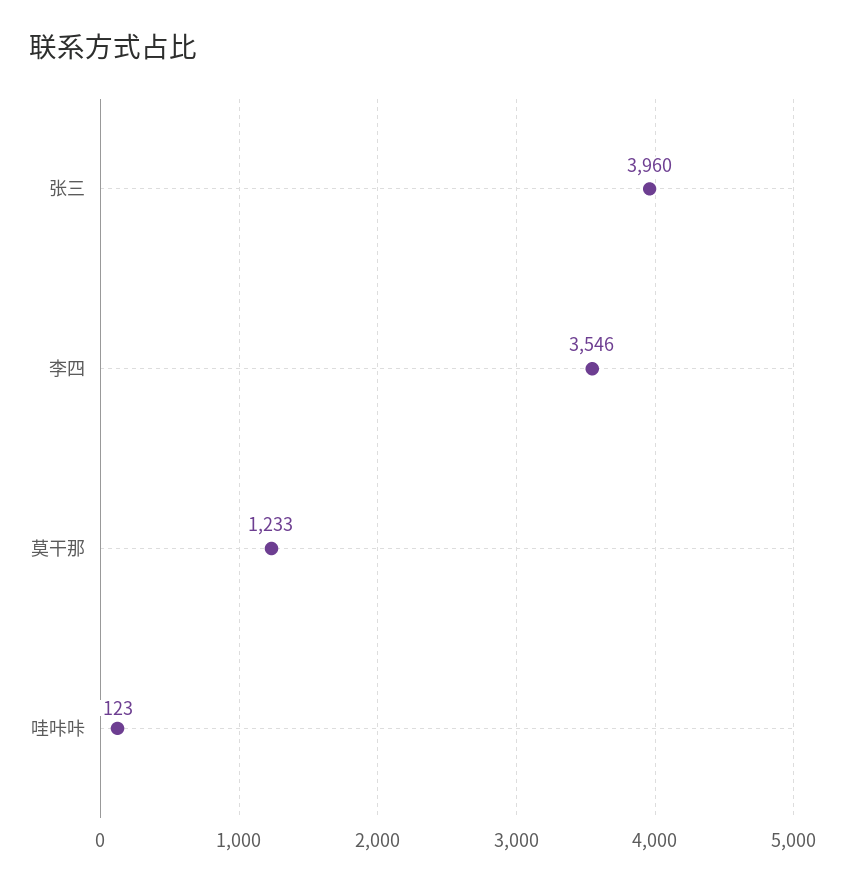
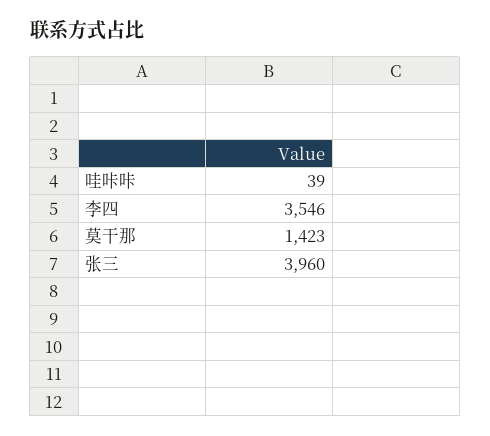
  {
    "张三": 3960,
    "李四": 3546,
-   "莫干那": 1233,
+   "莫干那": 1423,
-   "哇咔咔": 123
+   "哇咔咔": 39
  }

